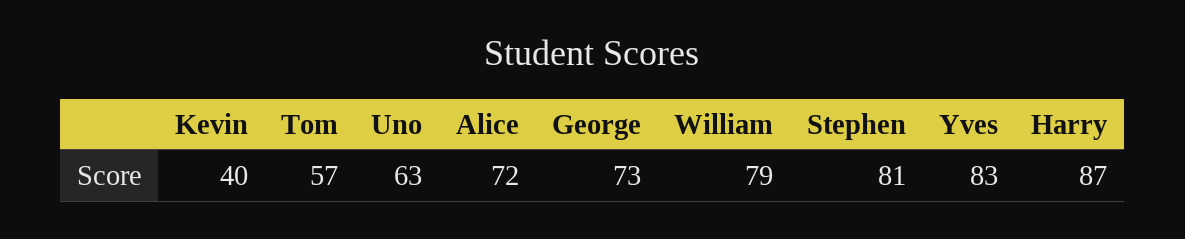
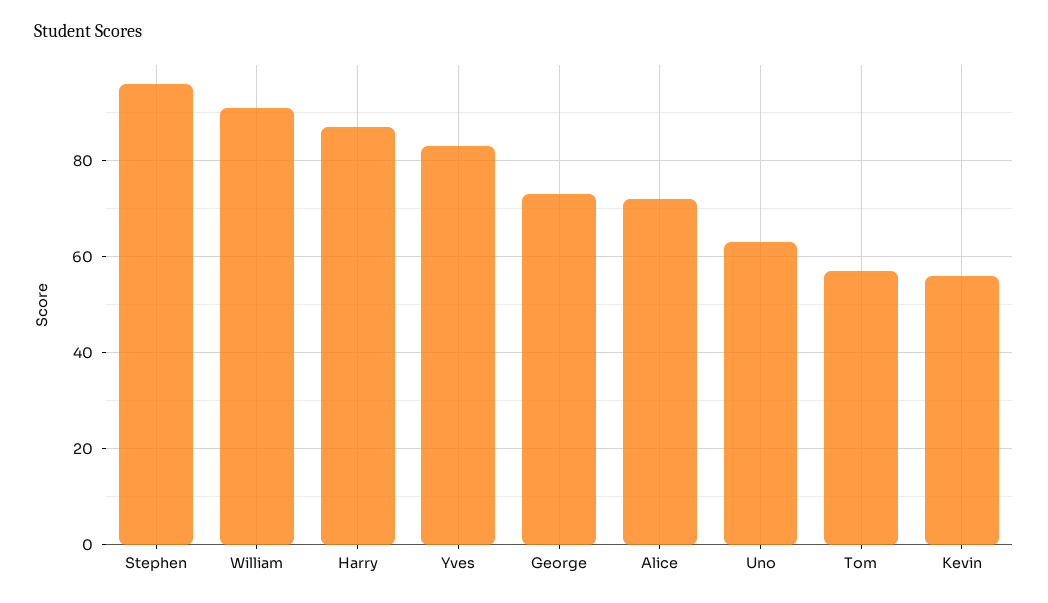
  {
-   "Kevin": 40,
+   "Kevin": 55,
    "Tom": 57,
    "Uno": 63,
    "Alice": 72,
    "George": 73,
-   "William": 79,
+   "William": 90,
-   "Stephen": 81,
+   "Stephen": 95,
    "Yves": 83,
    "Harry": 87
  }

